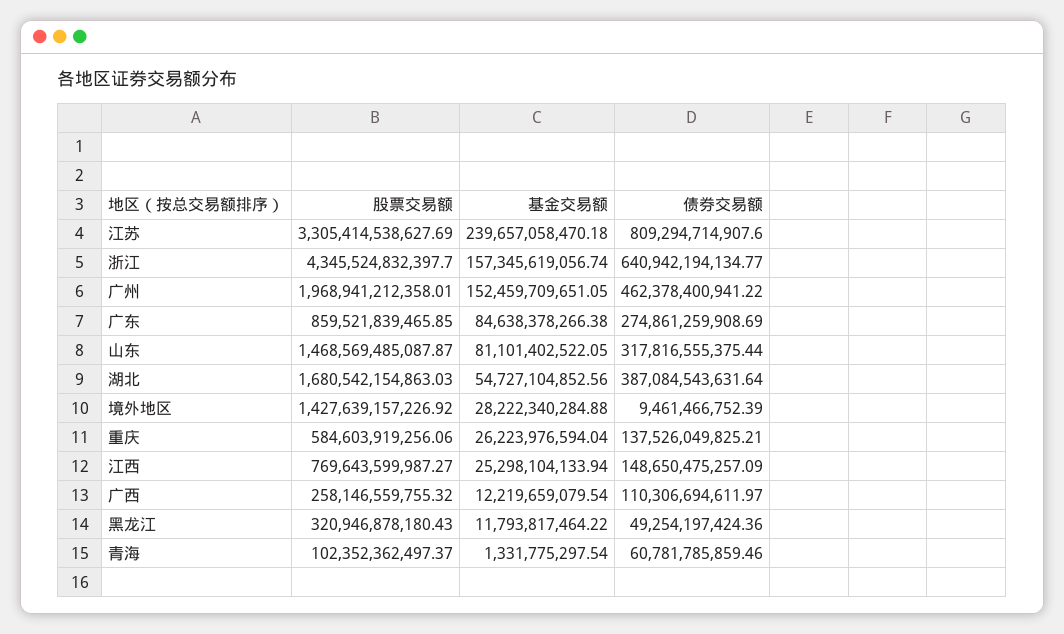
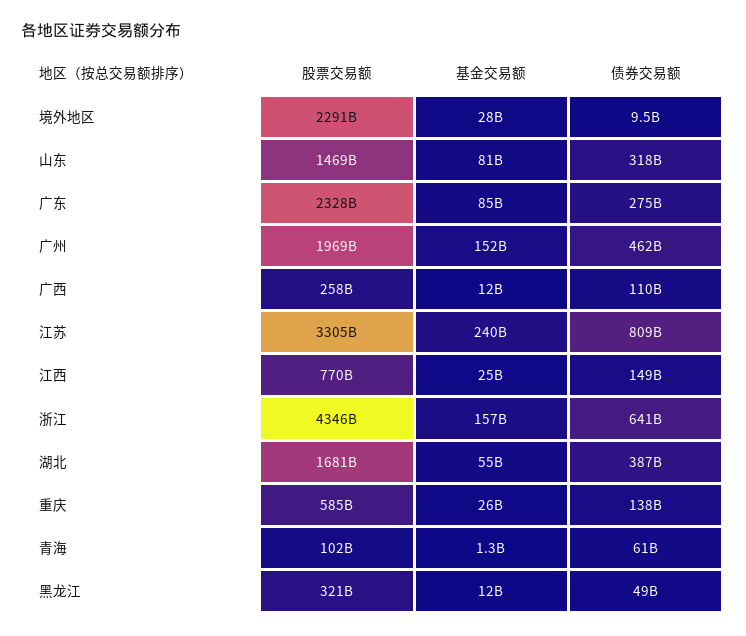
  {
    "股票交易额": {
      "江苏": 3305414538627.69,
      "浙江": 4345524832397.7,
      "广州": 1968941212358.01,
-     "广东": 859521839465.85,
+     "广东": 2328000000000,
      "山东": 1468569485087.87,
      "湖北": 1680542154863.03,
-     "境外地区": 1427639157226.92,
+     "境外地区": 2291000000000,
      "重庆": 584603919256.06,
      "江西": 769643599987.27,
      "广西": 258146559755.32,
      "黑龙江": 320946878180.43,
      "青海": 102352362497.37
    },
    "基金交易额": {
      "江苏": 239657058470.18,
      "浙江": 157345619056.74,
      "广州": 152459709651.05,
      "广东": 84638378266.38,
      "山东": 81101402522.05,
      "湖北": 54727104852.56,
      "境外地区": 28222340284.88,
      "重庆": 26223976594.04,
      "江西": 25298104133.94,
      "广西": 12219659079.54,
      "黑龙江": 11793817464.22,
      "青海": 1331775297.54
    },
    "债券交易额": {
      "江苏": 809294714907.6,
      "浙江": 640942194134.77,
      "广州": 462378400941.22,
      "广东": 274861259908.69,
      "山东": 317816555375.44,
      "湖北": 387084543631.64,
      "境外地区": 9461466752.39,
      "重庆": 137526049825.21,
      "江西": 148650475257.09,
      "广西": 110306694611.97,
      "黑龙江": 49254197424.36,
      "青海": 60781785859.46
    }
  }

